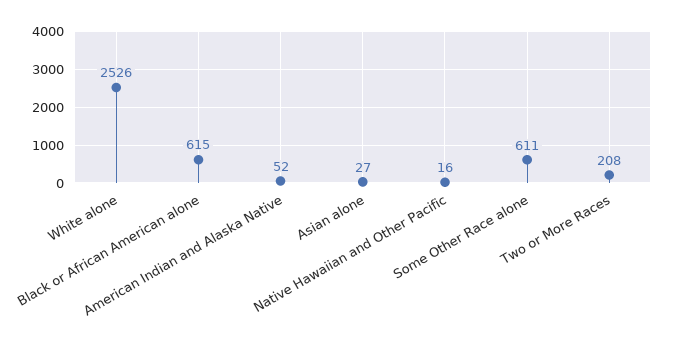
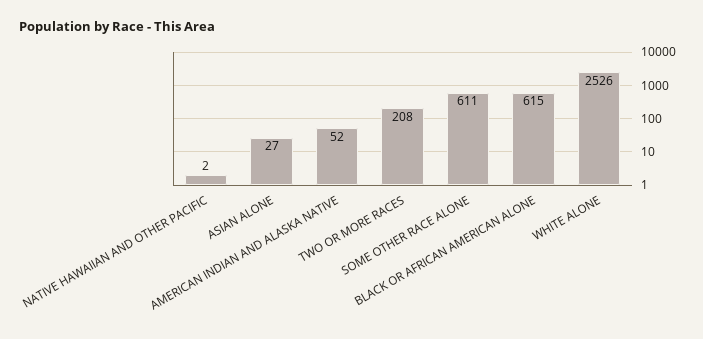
  {
    "White alone": 2526,
    "Black or African American alone": 615,
    "American Indian and Alaska Native": 52,
    "Asian alone": 27,
-   "Native Hawaiian and Other Pacific": 16,
+   "Native Hawaiian and Other Pacific": 2,
    "Some Other Race alone": 611,
    "Two or More Races": 208
  }

